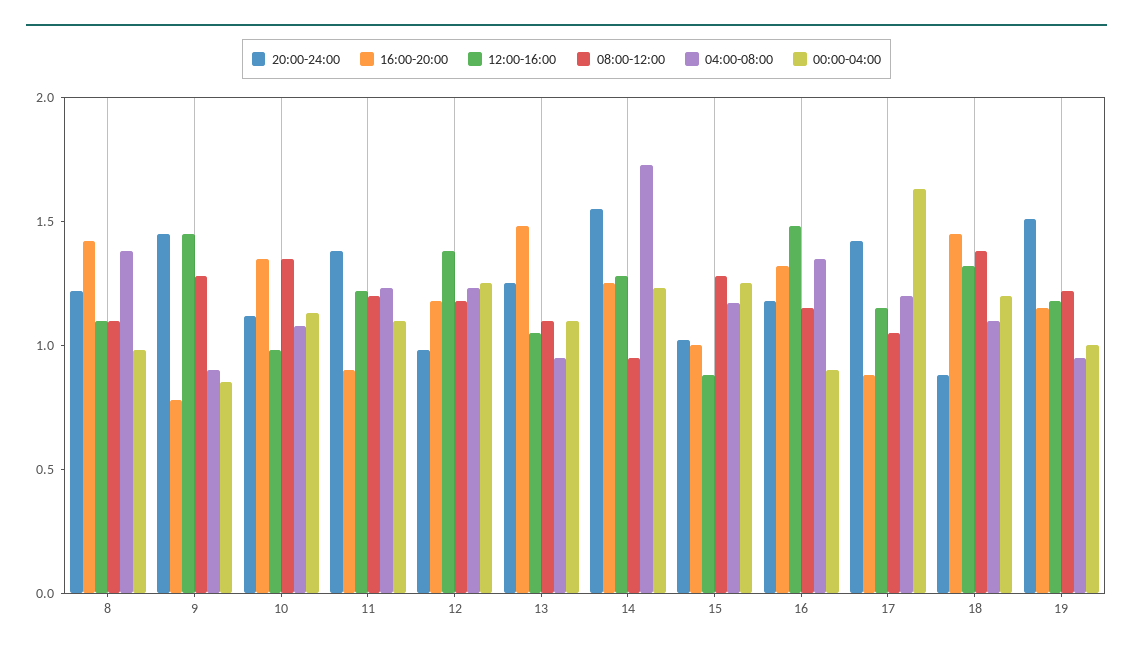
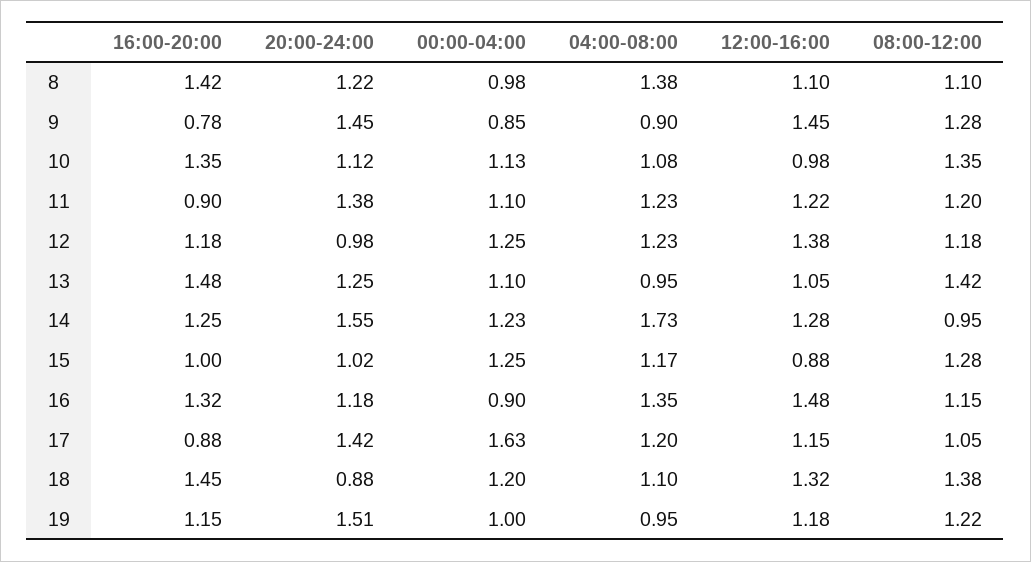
  {
    "20:00-24:00": {
      "8": 1.22,
      "9": 1.45,
      "10": 1.12,
      "11": 1.38,
      "12": 0.98,
      "13": 1.25,
      "14": 1.55,
      "15": 1.02,
      "16": 1.18,
      "17": 1.42,
      "18": 0.88,
      "19": 1.51
    },
    "16:00-20:00": {
      "8": 1.42,
      "9": 0.78,
      "10": 1.35,
      "11": 0.9,
      "12": 1.18,
      "13": 1.48,
      "14": 1.25,
      "15": 1,
      "16": 1.32,
      "17": 0.88,
      "18": 1.45,
      "19": 1.15
    },
    "12:00-16:00": {
      "8": 1.1,
      "9": 1.45,
      "10": 0.98,
      "11": 1.22,
      "12": 1.38,
      "13": 1.05,
      "14": 1.28,
      "15": 0.88,
      "16": 1.48,
      "17": 1.15,
      "18": 1.32,
      "19": 1.18
    },
    "08:00-12:00": {
      "8": 1.1,
      "9": 1.28,
      "10": 1.35,
      "11": 1.2,
      "12": 1.18,
-     "13": 1.1,
+     "13": 1.42,
      "14": 0.95,
      "15": 1.28,
      "16": 1.15,
      "17": 1.05,
      "18": 1.38,
      "19": 1.22
    },
    "04:00-08:00": {
      "8": 1.38,
      "9": 0.9,
      "10": 1.08,
      "11": 1.23,
      "12": 1.23,
      "13": 0.95,
      "14": 1.73,
      "15": 1.17,
      "16": 1.35,
      "17": 1.2,
      "18": 1.1,
      "19": 0.95
    },
    "00:00-04:00": {
      "8": 0.98,
      "9": 0.85,
      "10": 1.13,
      "11": 1.1,
      "12": 1.25,
      "13": 1.1,
      "14": 1.23,
      "15": 1.25,
      "16": 0.9,
      "17": 1.63,
      "18": 1.2,
      "19": 1
    }
  }

